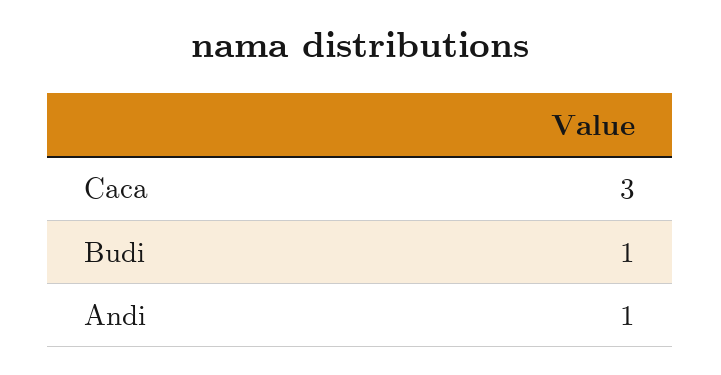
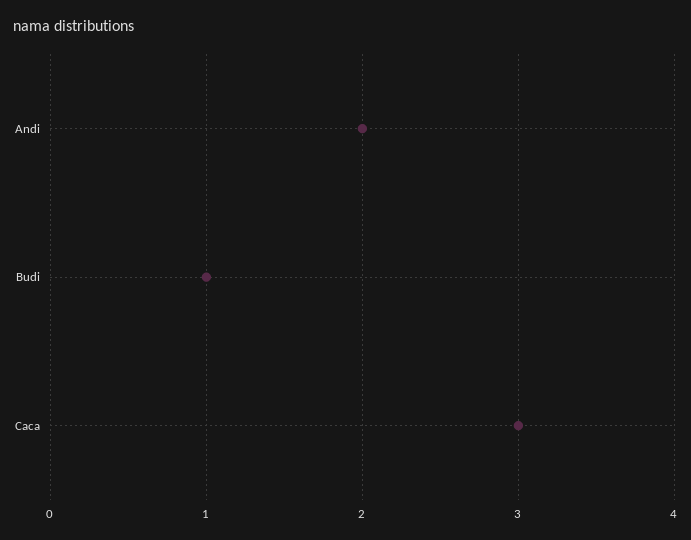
  {
    "Caca": 3,
    "Budi": 1,
-   "Andi": 1
+   "Andi": 2
  }

